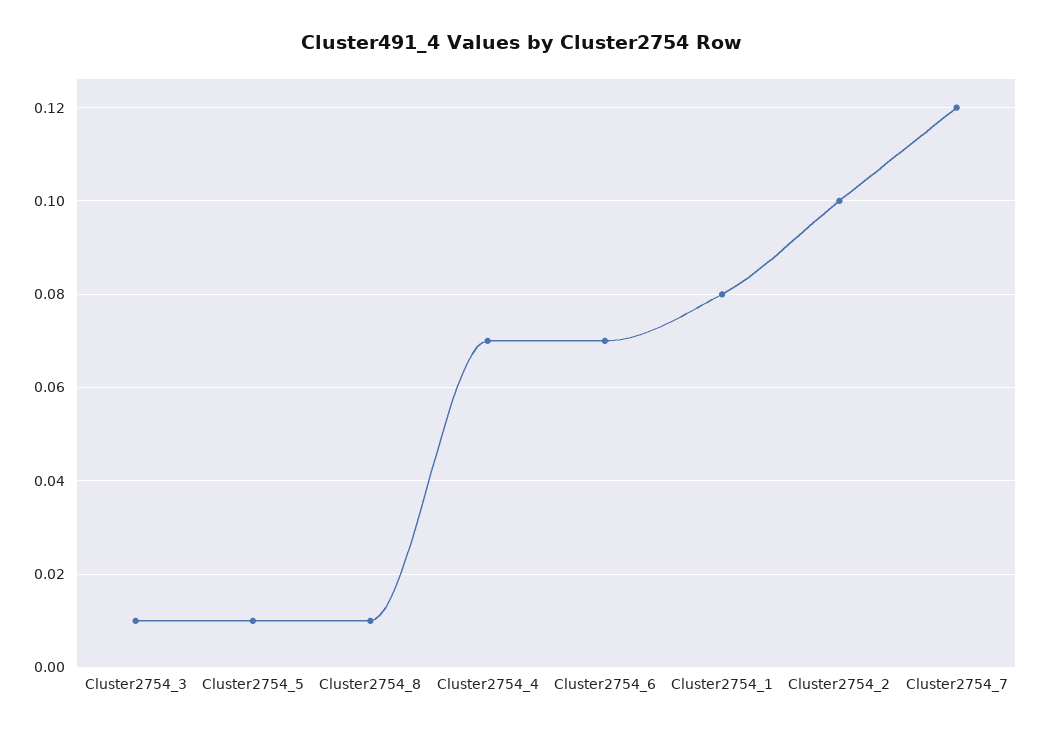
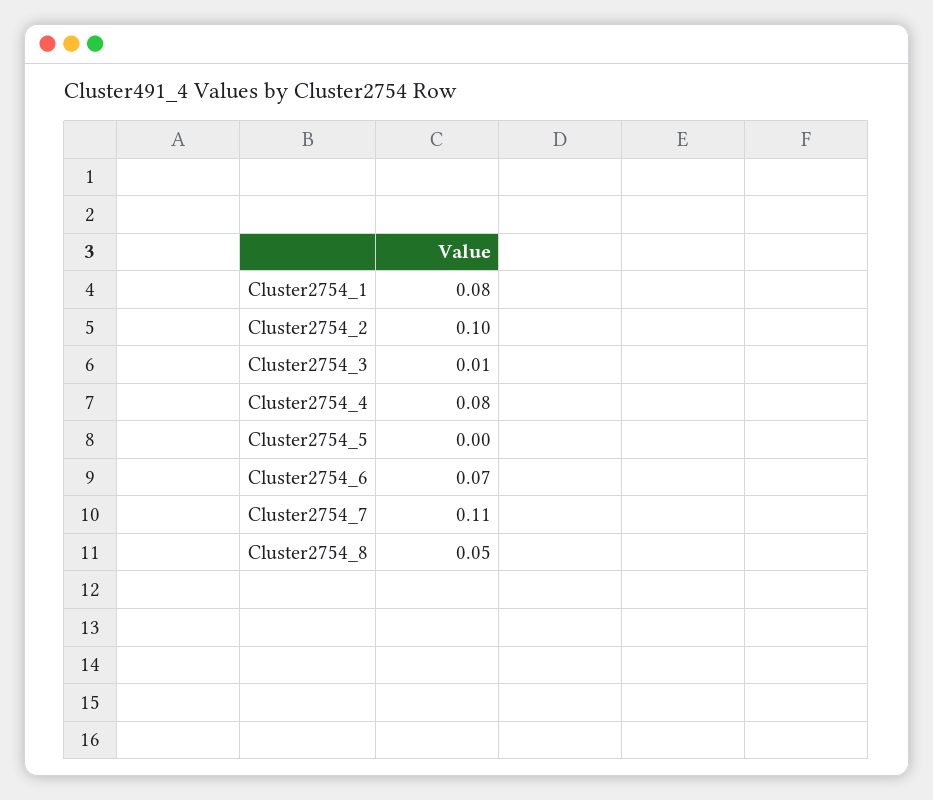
  {
    "Cluster2754_3": 0.01,
-   "Cluster2754_5": 0.01,
+   "Cluster2754_5": 0,
-   "Cluster2754_8": 0.01,
+   "Cluster2754_8": 0.05,
-   "Cluster2754_4": 0.07,
+   "Cluster2754_4": 0.08,
    "Cluster2754_6": 0.07,
    "Cluster2754_1": 0.08,
    "Cluster2754_2": 0.1,
-   "Cluster2754_7": 0.12
+   "Cluster2754_7": 0.11
  }

